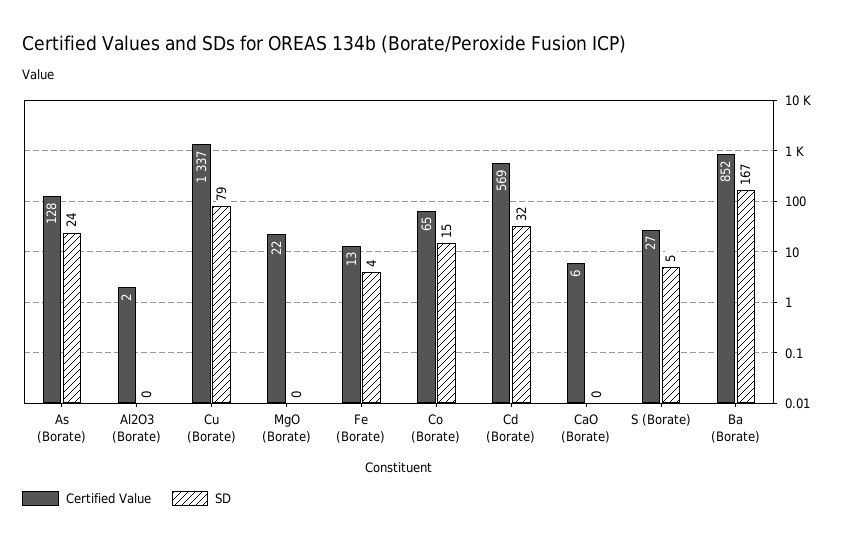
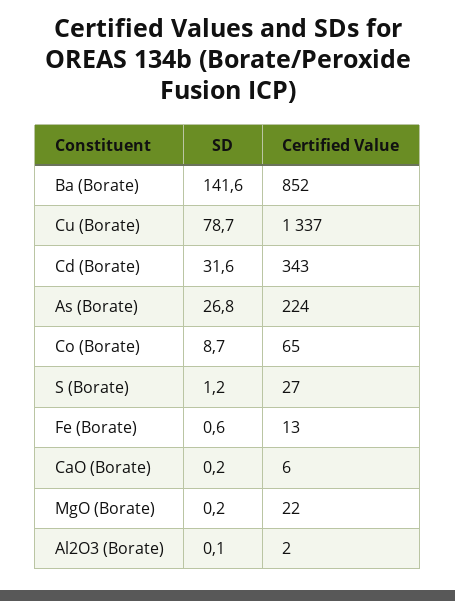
  {
    "Certified Value": {
-     "As (Borate)": 128,
+     "As (Borate)": 224,
      "Al2O3 (Borate)": 2,
      "Cu (Borate)": 1337,
      "MgO (Borate)": 22,
      "Fe (Borate)": 13,
      "Co (Borate)": 65,
-     "Cd (Borate)": 569,
+     "Cd (Borate)": 343,
      "CaO (Borate)": 6,
      "S (Borate)": 27,
      "Ba (Borate)": 852
    },
    "SD": {
-     "As (Borate)": 24,
+     "As (Borate)": 26.8,
      "Al2O3 (Borate)": 0.1,
      "Cu (Borate)": 78.7,
      "MgO (Borate)": 0.2,
-     "Fe (Borate)": 4,
+     "Fe (Borate)": 0.6,
-     "Co (Borate)": 15,
+     "Co (Borate)": 8.7,
      "Cd (Borate)": 31.6,
      "CaO (Borate)": 0.2,
-     "S (Borate)": 5,
+     "S (Borate)": 1.2,
-     "Ba (Borate)": 167
+     "Ba (Borate)": 141.6
    }
  }

